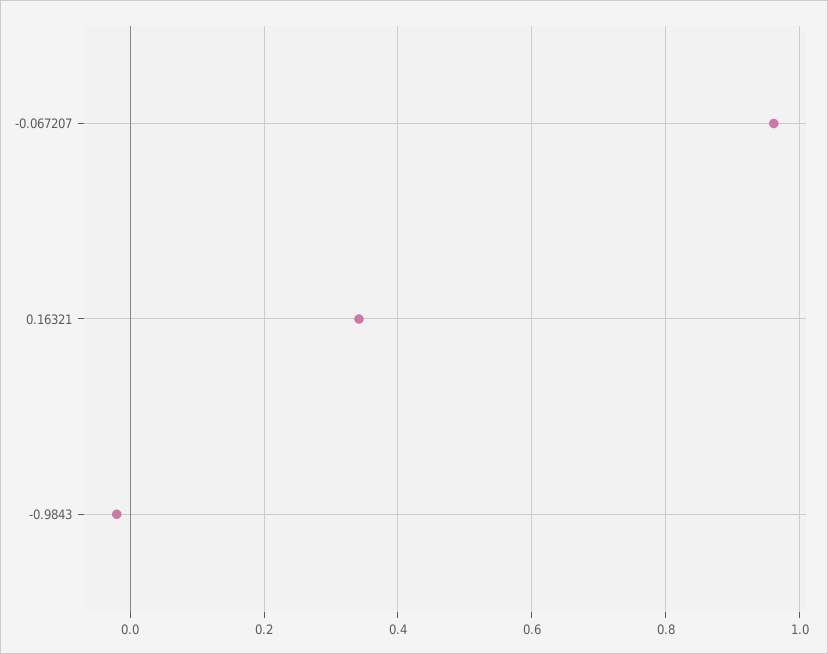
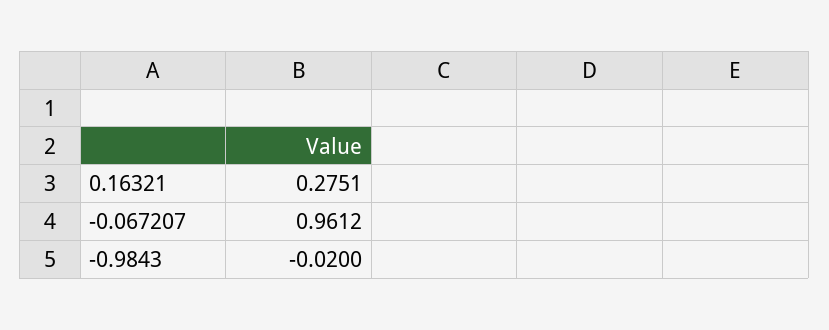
  {
    "-0.067207": 0.9612,
-   "0.16321": 0.34,
+   "0.16321": 0.2751,
    "-0.9843": -0.02
  }

